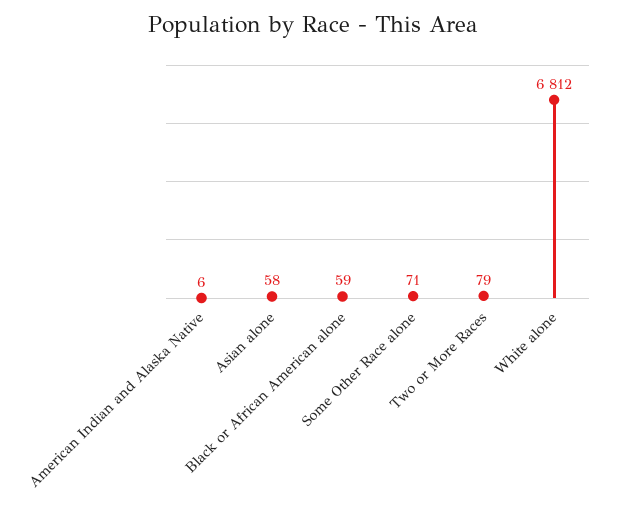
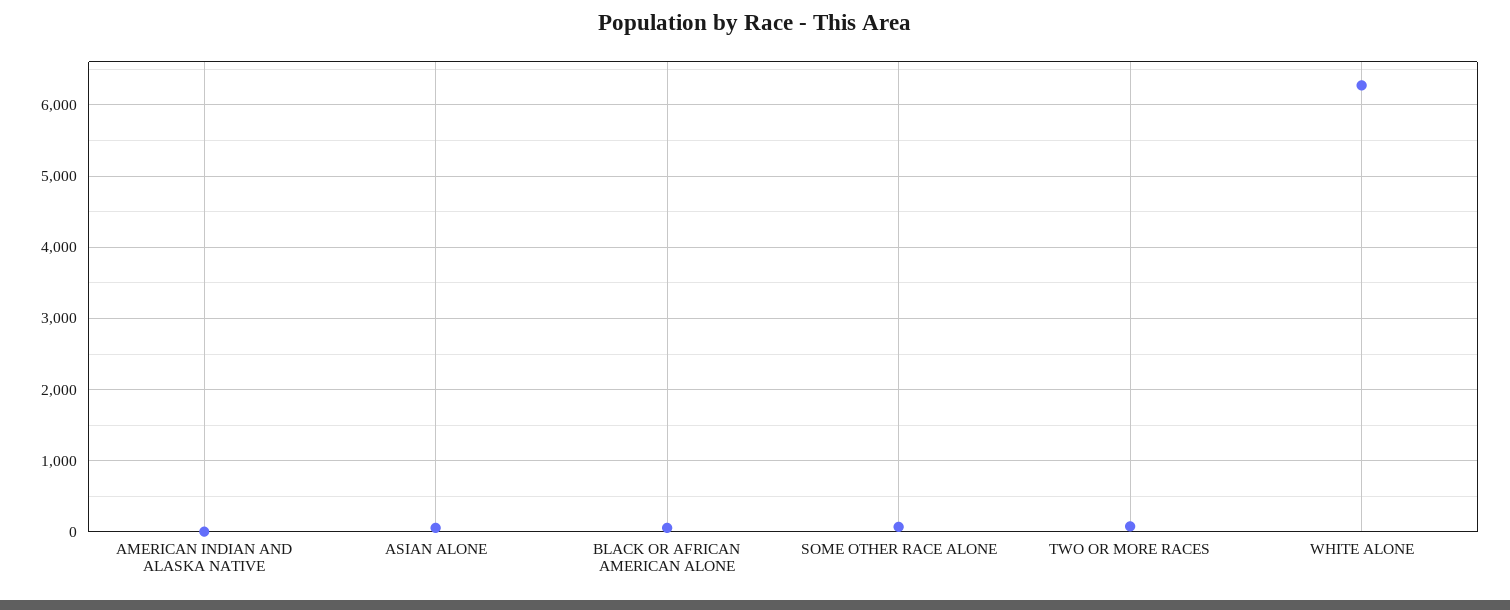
  {
    "American Indian and Alaska Native": 6,
    "Asian alone": 58,
    "Black or African American alone": 59,
    "Some Other Race alone": 71,
    "Two or More Races": 79,
-   "White alone": 6812
+   "White alone": 6300
  }

